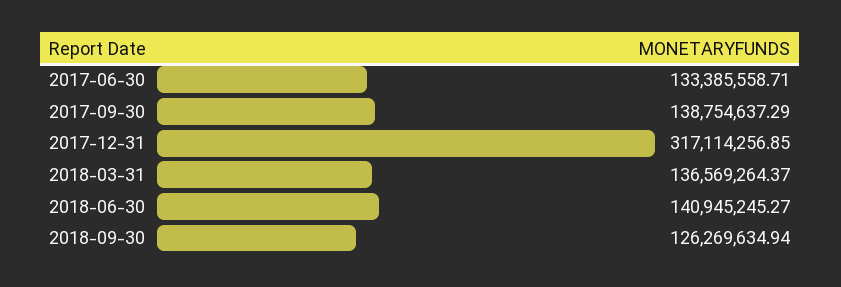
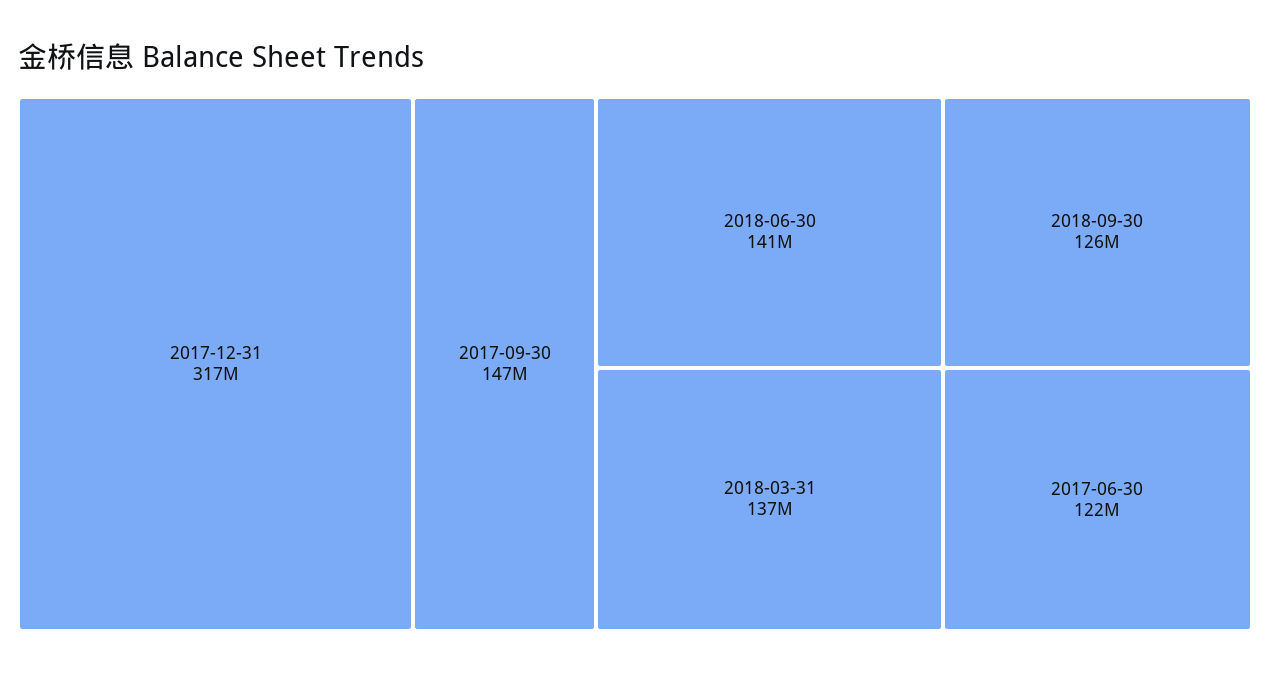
  {
-   "2017-06-30": 133385558.71,
+   "2017-06-30": 122000000,
-   "2017-09-30": 138754637.29,
+   "2017-09-30": 147000000,
    "2017-12-31": 317114256.85,
    "2018-03-31": 136569264.37,
    "2018-06-30": 140945245.27,
    "2018-09-30": 126269634.94
  }

